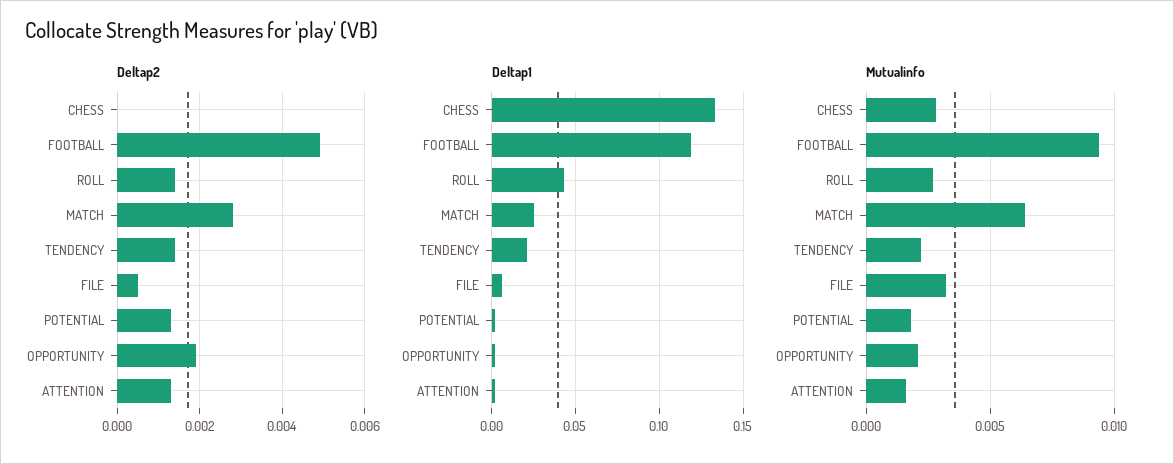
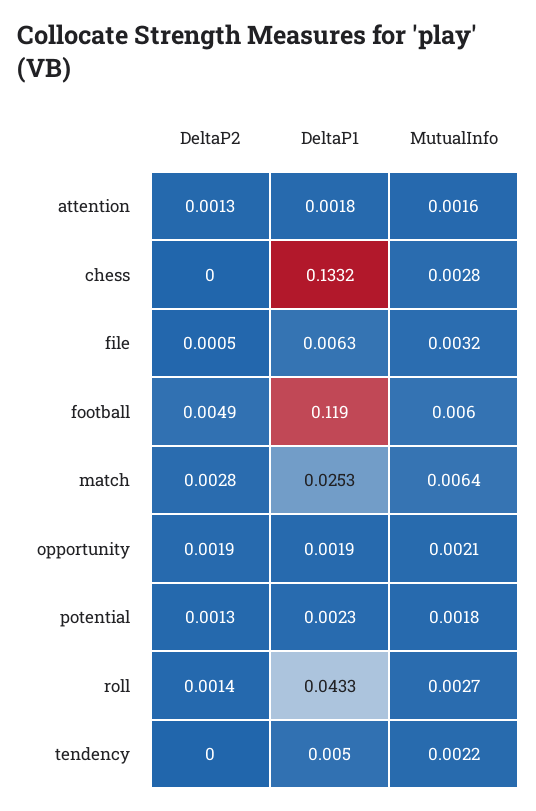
  {
    "Deltap2": {
      "CHESS": 0,
      "FOOTBALL": 0.0049,
      "ROLL": 0.0014,
      "MATCH": 0.0028,
-     "TENDENCY": 0.0015,
+     "TENDENCY": 0,
      "FILE": 0.0005,
      "POTENTIAL": 0.0013,
      "OPPORTUNITY": 0.0019,
      "ATTENTION": 0.0013
    },
    "Deltap1": {
      "CHESS": 0.1332,
      "FOOTBALL": 0.119,
      "ROLL": 0.0433,
      "MATCH": 0.0253,
-     "TENDENCY": 0.02,
+     "TENDENCY": 0.005,
      "FILE": 0.0063,
      "POTENTIAL": 0.0023,
      "OPPORTUNITY": 0.0019,
      "ATTENTION": 0.0018
    },
    "Mutualinfo": {
      "CHESS": 0.0028,
-     "FOOTBALL": 0.0095,
+     "FOOTBALL": 0.006,
      "ROLL": 0.0027,
      "MATCH": 0.0064,
      "TENDENCY": 0.0022,
      "FILE": 0.0032,
      "POTENTIAL": 0.0018,
      "OPPORTUNITY": 0.0021,
      "ATTENTION": 0.0016
    }
  }

